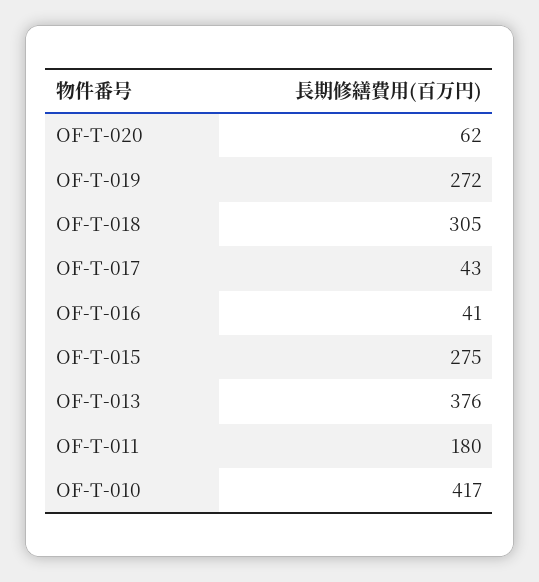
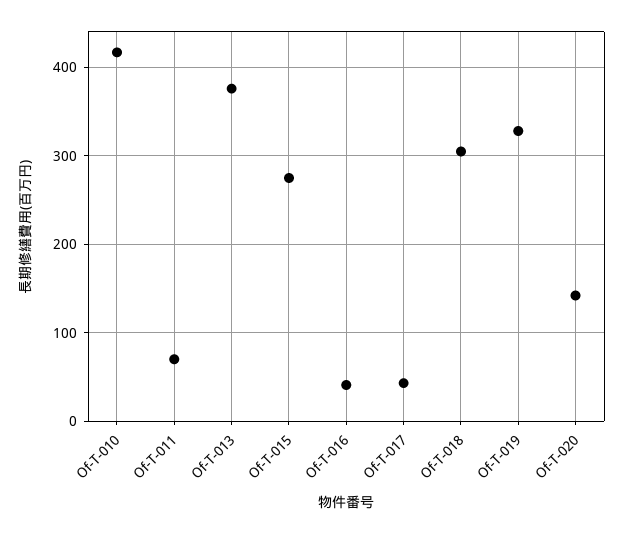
  {
-   "OF-T-020": 62,
+   "OF-T-020": 140,
-   "OF-T-019": 272,
+   "OF-T-019": 330,
    "OF-T-018": 305,
    "OF-T-017": 43,
    "OF-T-016": 41,
    "OF-T-015": 275,
    "OF-T-013": 376,
-   "OF-T-011": 180,
+   "OF-T-011": 70,
    "OF-T-010": 417
  }

